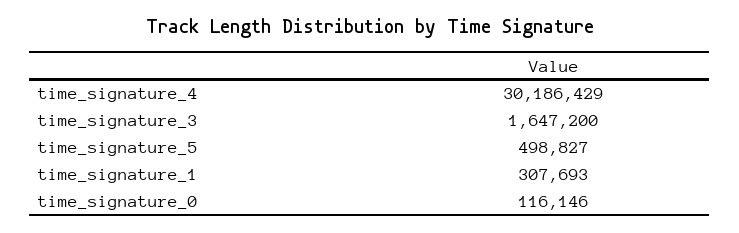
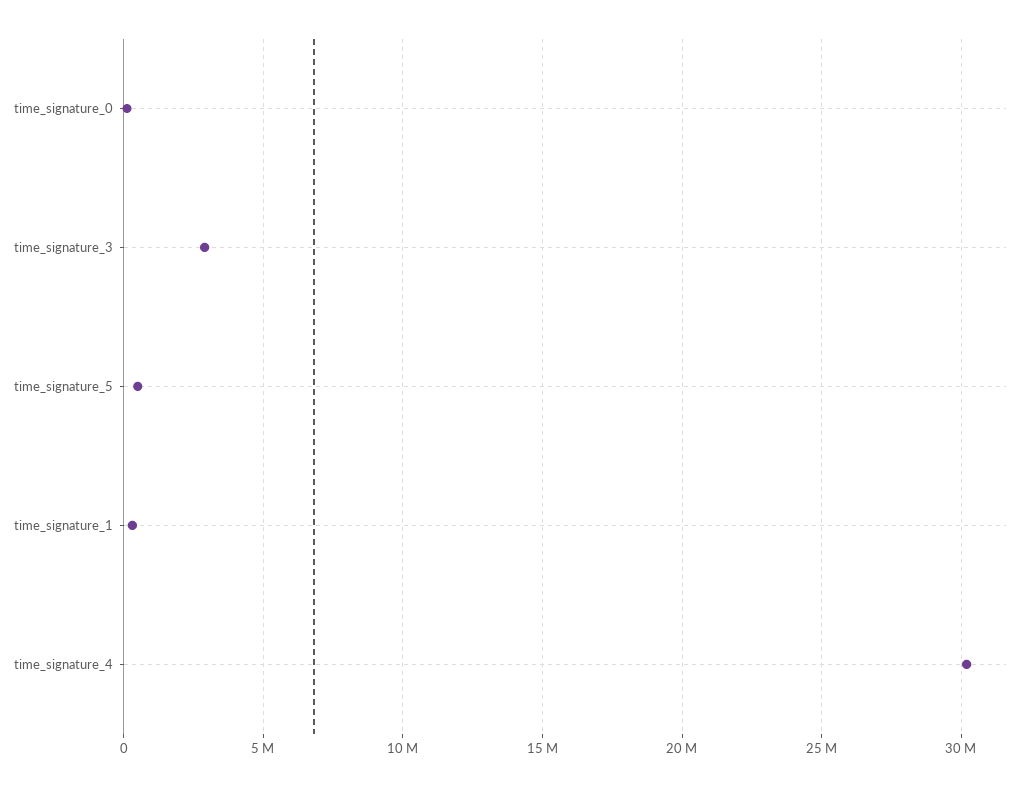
  {
    "time_signature_4": 30186429,
-   "time_signature_3": 1647200,
+   "time_signature_3": 3000000,
    "time_signature_5": 498827,
    "time_signature_1": 307693,
    "time_signature_0": 116146
  }

